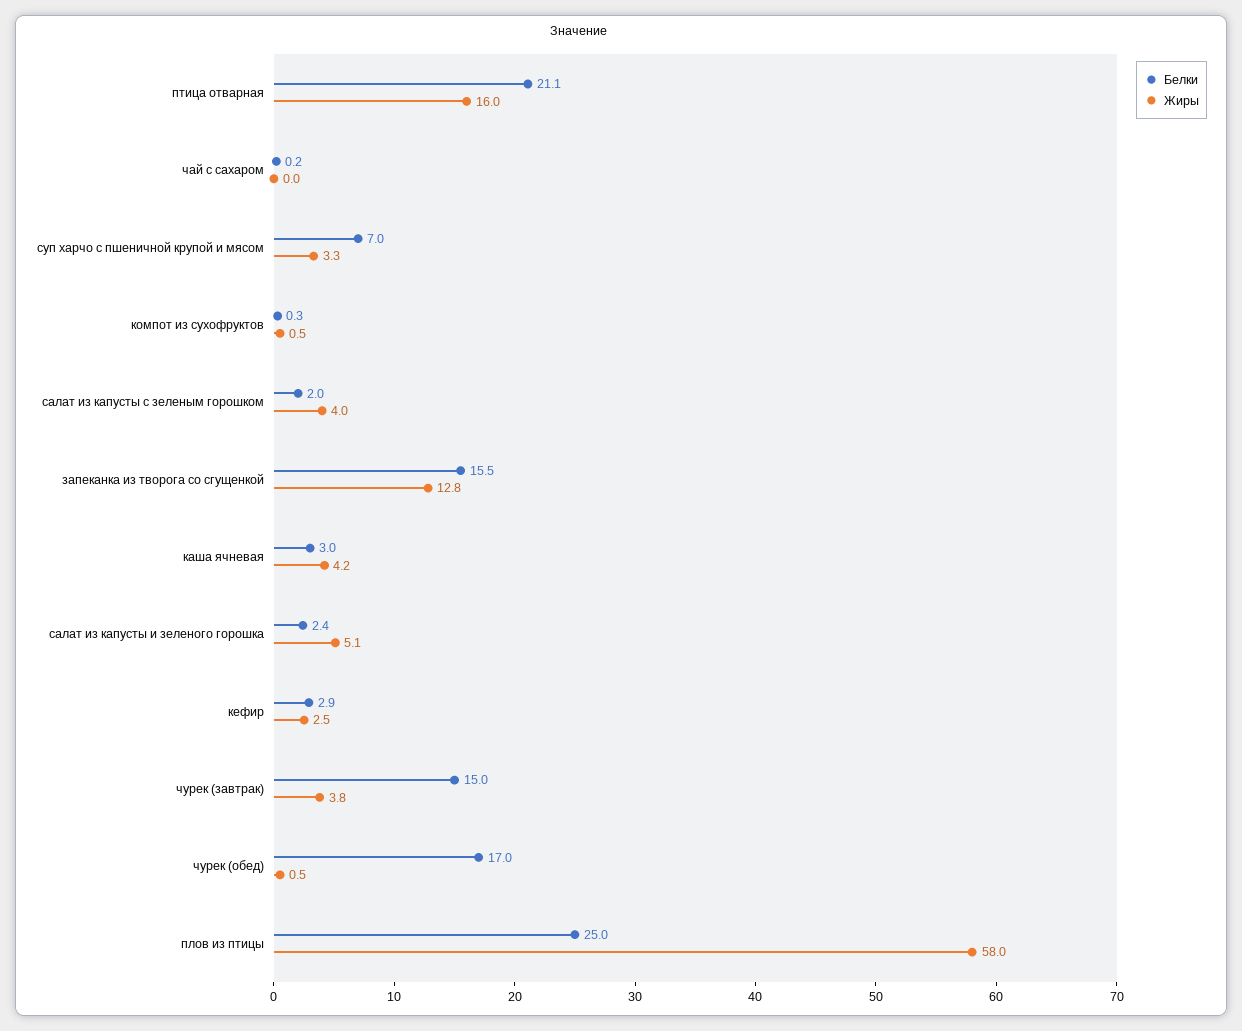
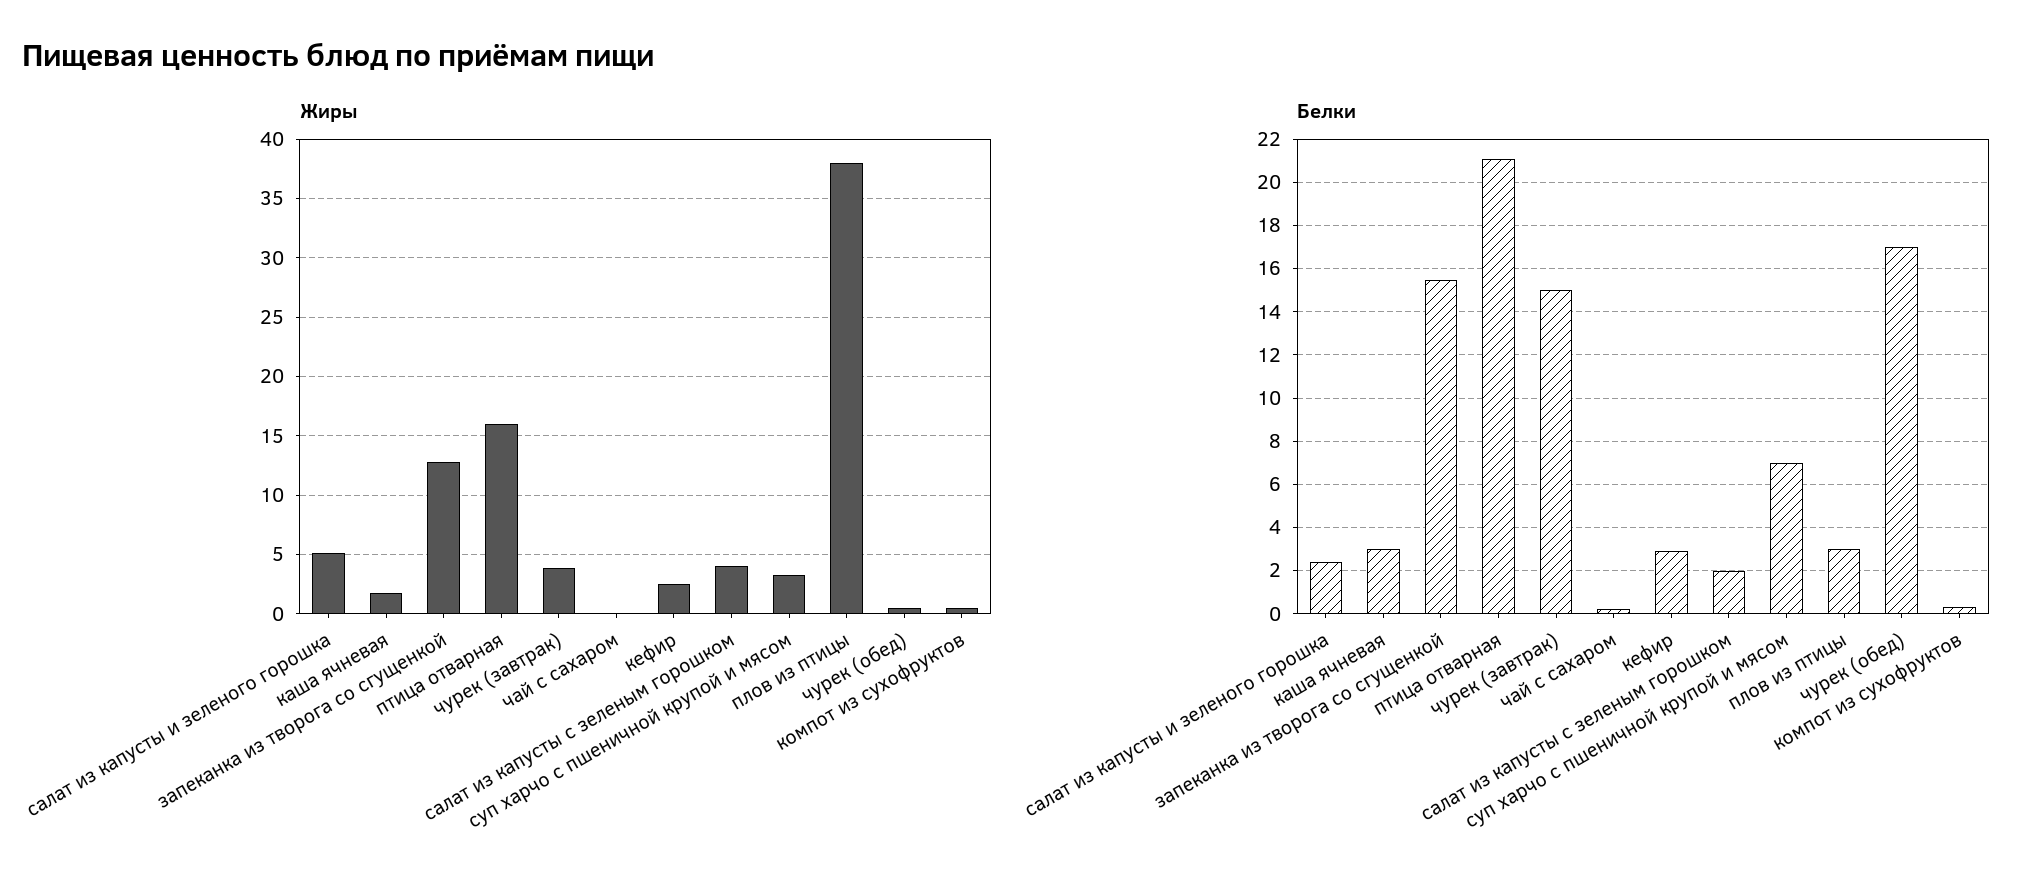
  {
    "Белки": {
      "птица отварная": 21.1,
      "чай с сахаром": 0.2,
      "суп харчо с пшеничной крупой и мясом": 7,
      "компот из сухофруктов": 0.3,
      "салат из капусты с зеленым горошком": 2,
      "запеканка из творога со сгущенкой": 15.5,
      "каша ячневая": 3,
      "салат из капусты и зеленого горошка": 2.4,
      "кефир": 2.9,
      "чурек (завтрак)": 15,
      "чурек (обед)": 17,
-     "плов из птицы": 25
+     "плов из птицы": 3
    },
    "Жиры": {
      "птица отварная": 16,
      "чай с сахаром": 0,
      "суп харчо с пшеничной крупой и мясом": 3.3,
      "компот из сухофруктов": 0.5,
      "салат из капусты с зеленым горошком": 4,
      "запеканка из творога со сгущенкой": 12.8,
-     "каша ячневая": 4.2,
+     "каша ячневая": 2,
      "салат из капусты и зеленого горошка": 5.1,
      "кефир": 2.5,
      "чурек (завтрак)": 3.8,
      "чурек (обед)": 0.5,
-     "плов из птицы": 58
+     "плов из птицы": 38
    }
  }

